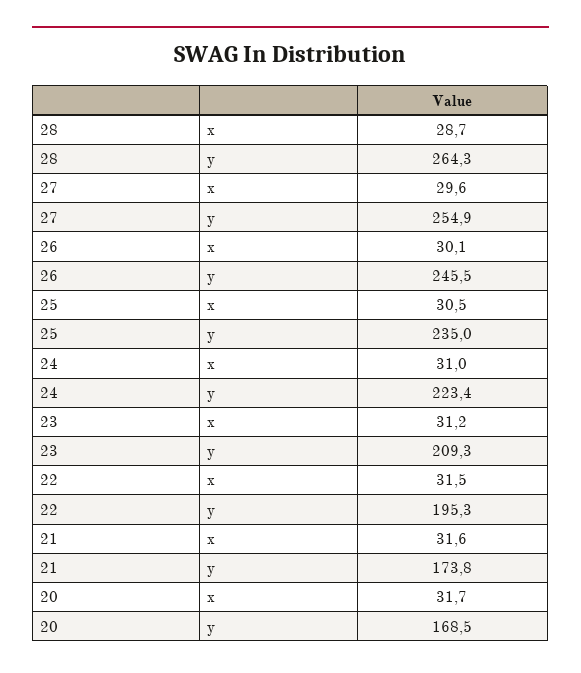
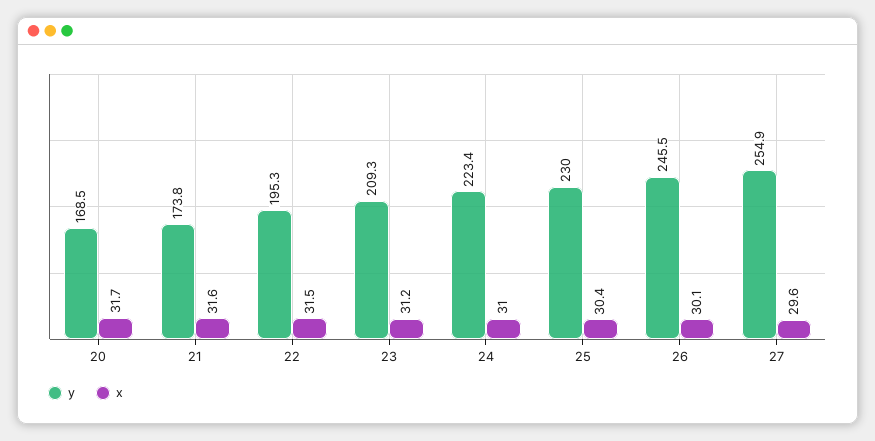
  {
    "x": {
-     "28": 28.7,
      "27": 29.6,
      "26": 30.1,
-     "25": 30.5,
+     "25": 30.4,
      "24": 31,
      "23": 31.2,
      "22": 31.5,
      "21": 31.6,
      "20": 31.7
    },
    "y": {
-     "28": 264.3,
      "27": 254.9,
      "26": 245.5,
-     "25": 235,
+     "25": 230,
      "24": 223.4,
      "23": 209.3,
      "22": 195.3,
      "21": 173.8,
      "20": 168.5
    }
  }

